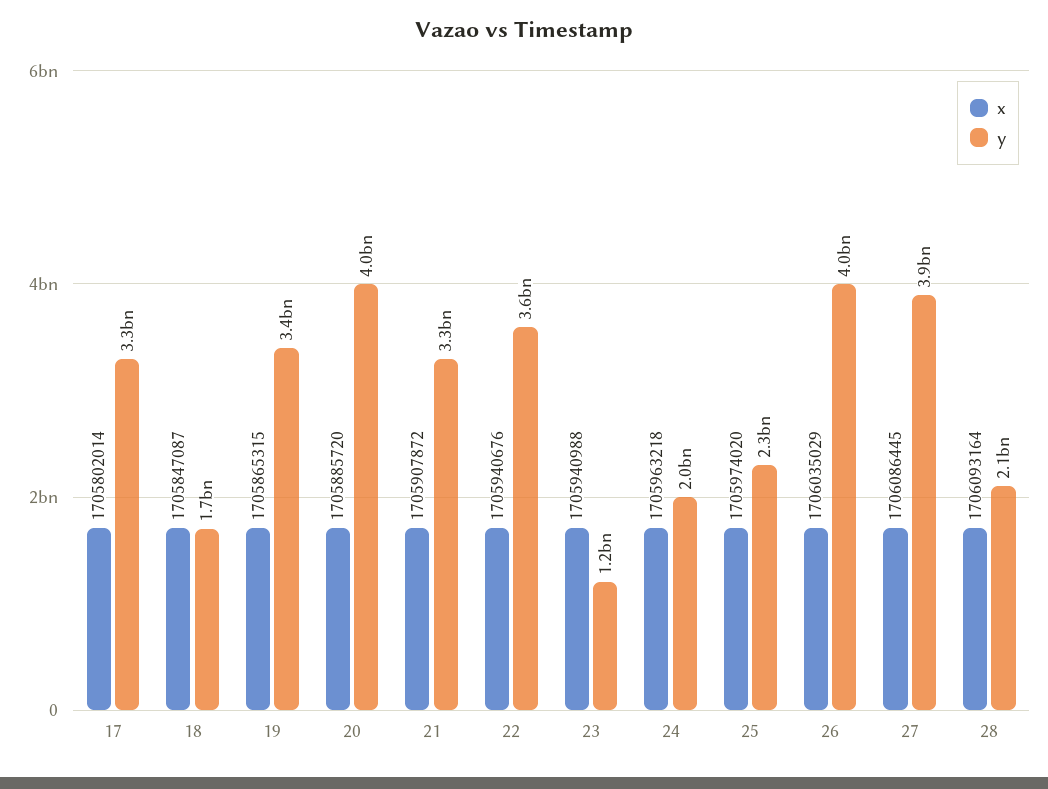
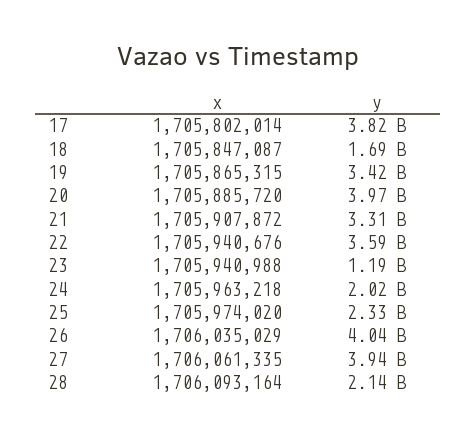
  {
    "x": {
      "17": 1705802014,
      "18": 1705847087,
      "19": 1705865315,
      "20": 1705885720,
      "21": 1705907872,
      "22": 1705940676,
      "23": 1705940988,
      "24": 1705963218,
      "25": 1705974020,
      "26": 1706035029,
-     "27": 1706086445,
+     "27": 1706061335,
      "28": 1706093164
    },
    "y": {
-     "17": 3300000000,
+     "17": 3820000000,
      "18": 1690000000,
      "19": 3420000000,
      "20": 3970000000,
      "21": 3310000000,
      "22": 3590000000,
      "23": 1190000000,
      "24": 2020000000,
      "25": 2330000000,
      "26": 4040000000,
      "27": 3940000000,
      "28": 2140000000
    }
  }

